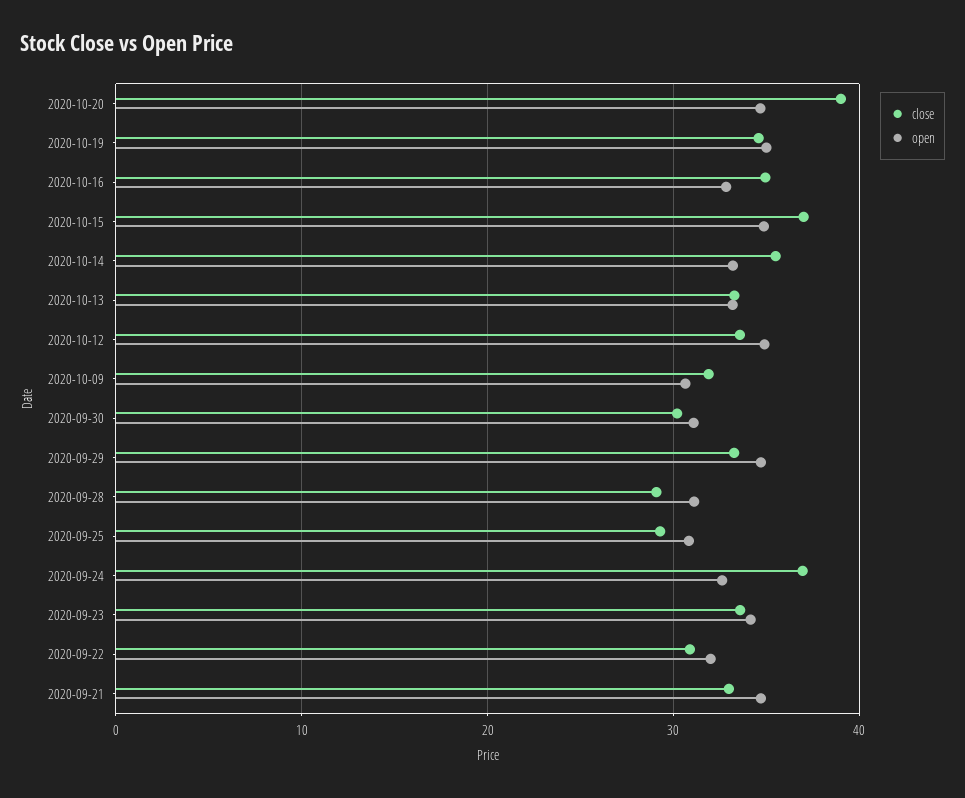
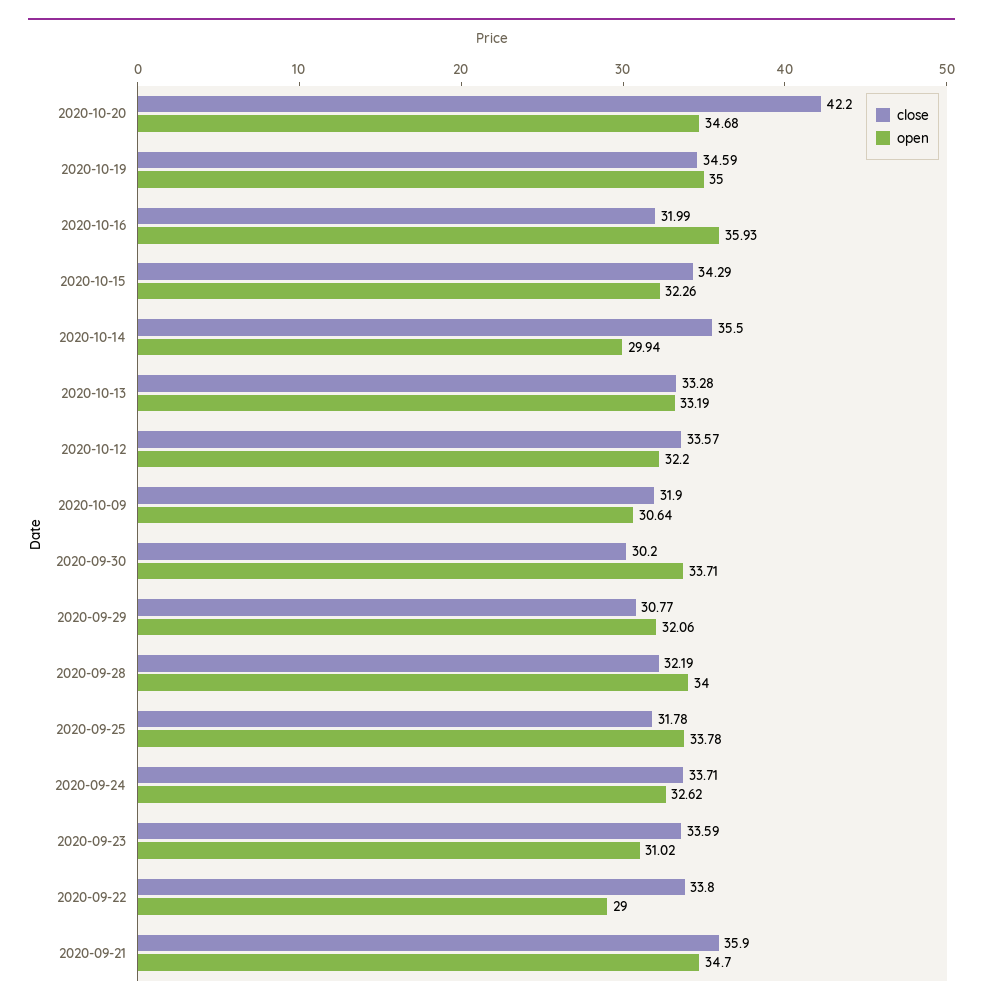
  {
    "close": {
-     "2020-10-20": 39,
+     "2020-10-20": 42.2,
      "2020-10-19": 34.59,
-     "2020-10-16": 35,
+     "2020-10-16": 31.99,
-     "2020-10-15": 37,
+     "2020-10-15": 34.29,
      "2020-10-14": 35.5,
      "2020-10-13": 33.28,
      "2020-10-12": 33.57,
      "2020-10-09": 31.9,
      "2020-09-30": 30.2,
-     "2020-09-29": 33,
+     "2020-09-29": 30.77,
-     "2020-09-28": 29,
+     "2020-09-28": 32.19,
-     "2020-09-25": 29,
+     "2020-09-25": 31.78,
-     "2020-09-24": 37,
+     "2020-09-24": 33.71,
      "2020-09-23": 33.59,
-     "2020-09-22": 31,
+     "2020-09-22": 33.8,
-     "2020-09-21": 33
+     "2020-09-21": 35.9
    },
    "open": {
      "2020-10-20": 34.68,
      "2020-10-19": 35,
-     "2020-10-16": 33,
+     "2020-10-16": 35.93,
-     "2020-10-15": 35,
+     "2020-10-15": 32.26,
-     "2020-10-14": 33,
+     "2020-10-14": 29.94,
      "2020-10-13": 33.19,
-     "2020-10-12": 35,
+     "2020-10-12": 32.2,
      "2020-10-09": 30.64,
-     "2020-09-30": 31,
+     "2020-09-30": 33.71,
-     "2020-09-29": 35,
+     "2020-09-29": 32.06,
-     "2020-09-28": 31,
+     "2020-09-28": 34,
-     "2020-09-25": 31,
+     "2020-09-25": 33.78,
      "2020-09-24": 32.62,
-     "2020-09-23": 34,
+     "2020-09-23": 31.02,
-     "2020-09-22": 32,
+     "2020-09-22": 29,
      "2020-09-21": 34.7
    }
  }

